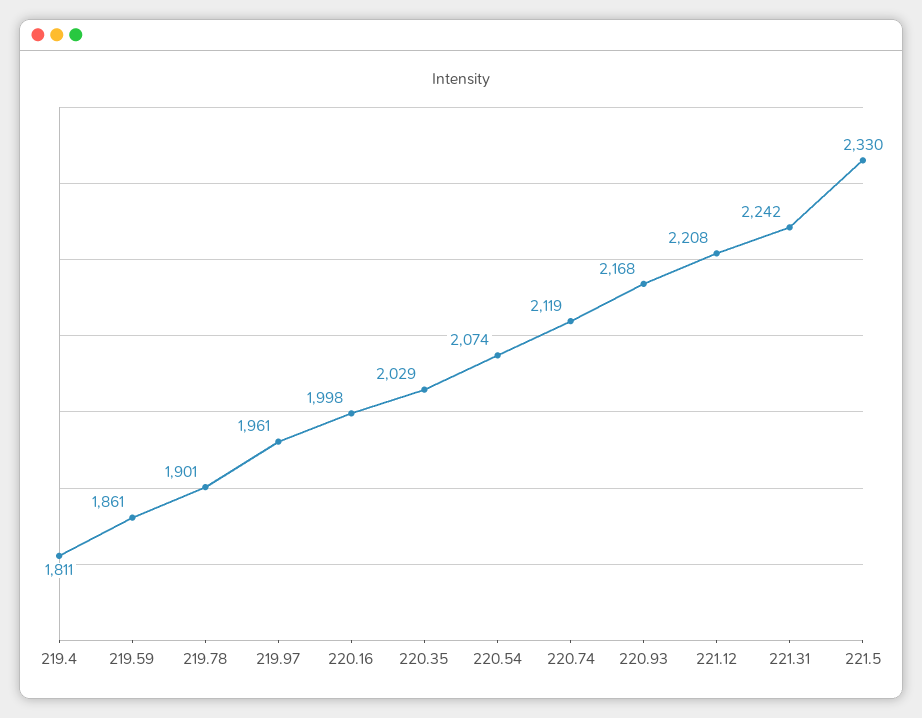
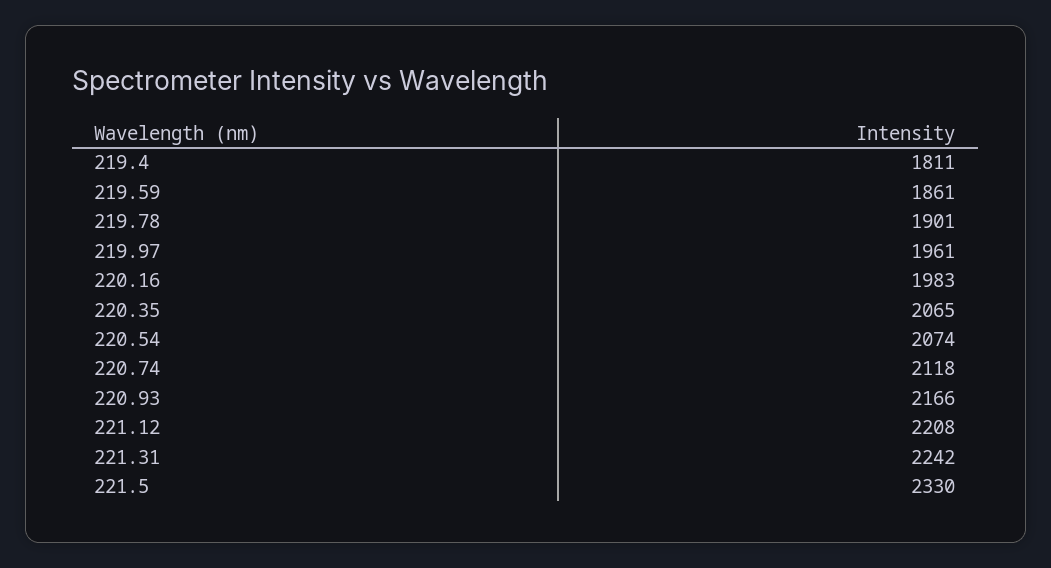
  {
    "219.4": 1811,
    "219.59": 1861,
    "219.78": 1901,
    "219.97": 1961,
-   "220.16": 1998,
+   "220.16": 1983,
-   "220.35": 2029,
+   "220.35": 2065,
    "220.54": 2074,
-   "220.74": 2119,
+   "220.74": 2118,
-   "220.93": 2168,
+   "220.93": 2166,
    "221.12": 2208,
    "221.31": 2242,
    "221.5": 2330
  }

